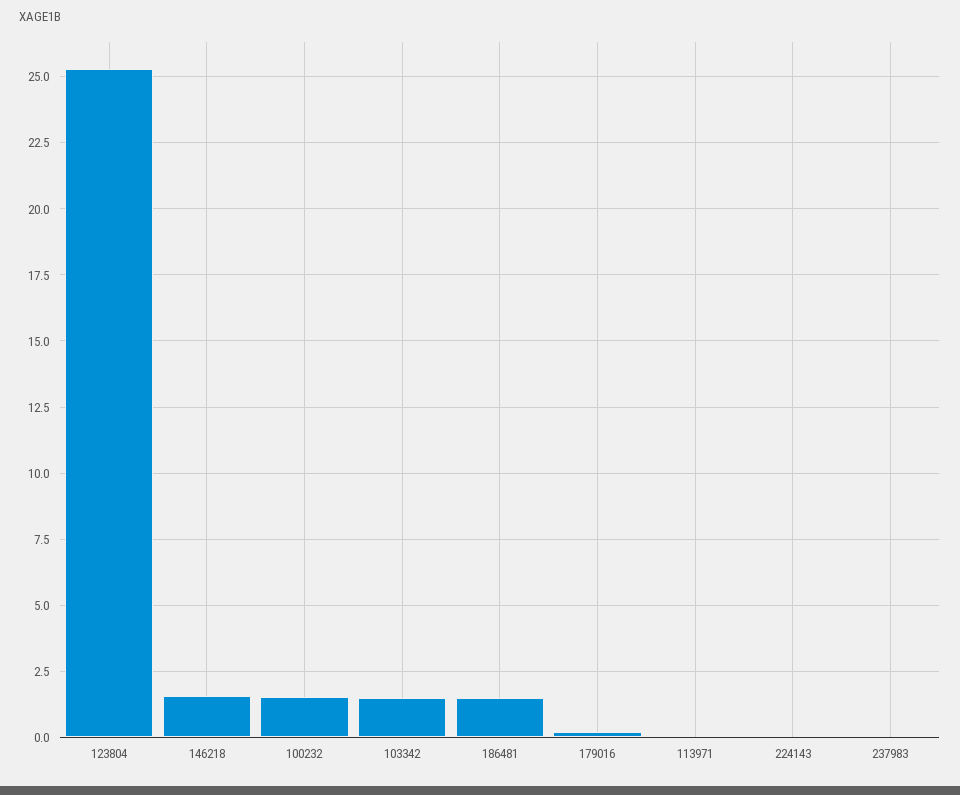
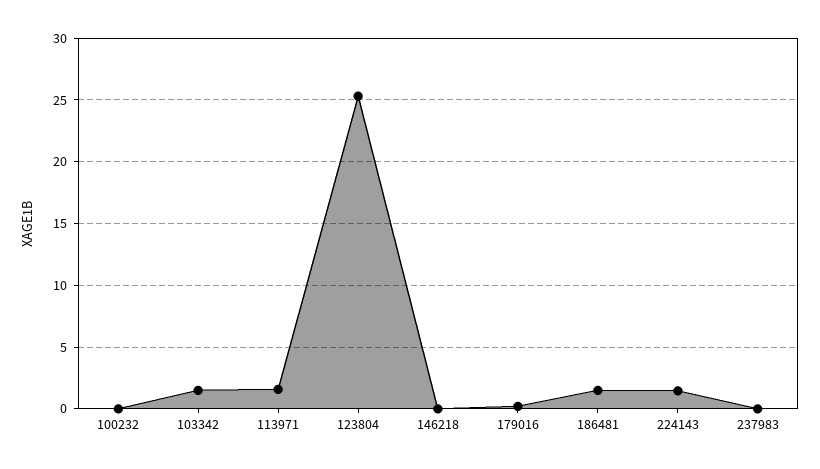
  {
    "123804": 25.25,
-   "146218": 1.5,
+   "146218": 0,
-   "100232": 1.5,
+   "100232": 0,
    "103342": 1.5,
    "186481": 1.5,
    "179016": 0.25,
-   "113971": 0,
+   "113971": 1.5,
-   "224143": 0,
+   "224143": 1.5,
    "237983": 0
  }

